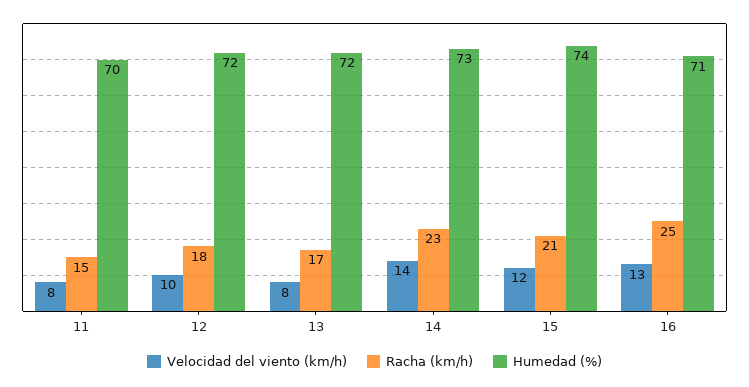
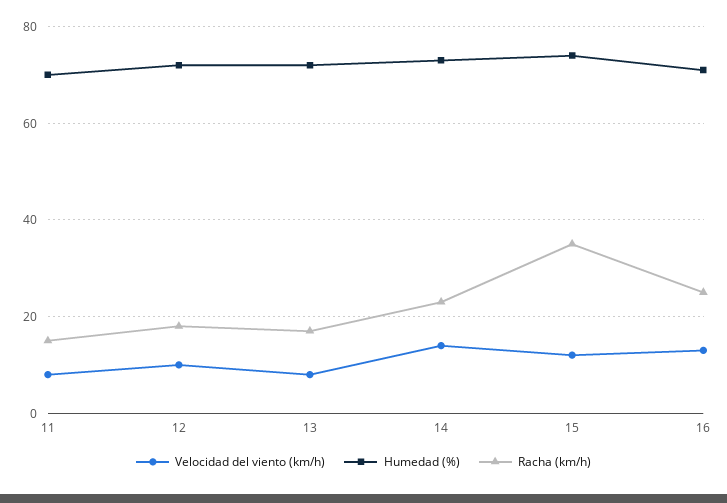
  {
    "Velocidad del viento (km/h)": {
      "11": 8,
      "12": 10,
      "13": 8,
      "14": 14,
      "15": 12,
      "16": 13
    },
    "Racha (km/h)": {
      "11": 15,
      "12": 18,
      "13": 17,
      "14": 23,
-     "15": 21,
+     "15": 35,
      "16": 25
    },
    "Humedad (%)": {
      "11": 70,
      "12": 72,
      "13": 72,
      "14": 73,
      "15": 74,
      "16": 71
    }
  }

